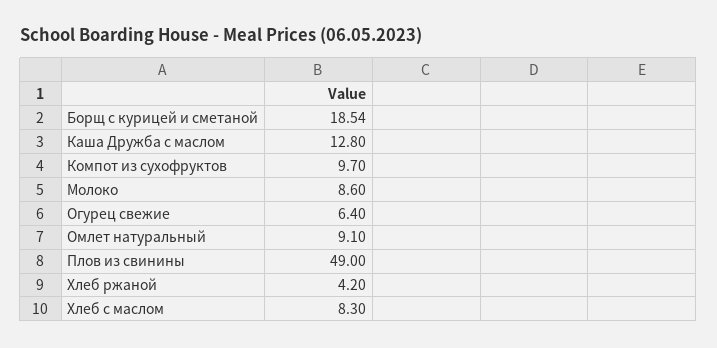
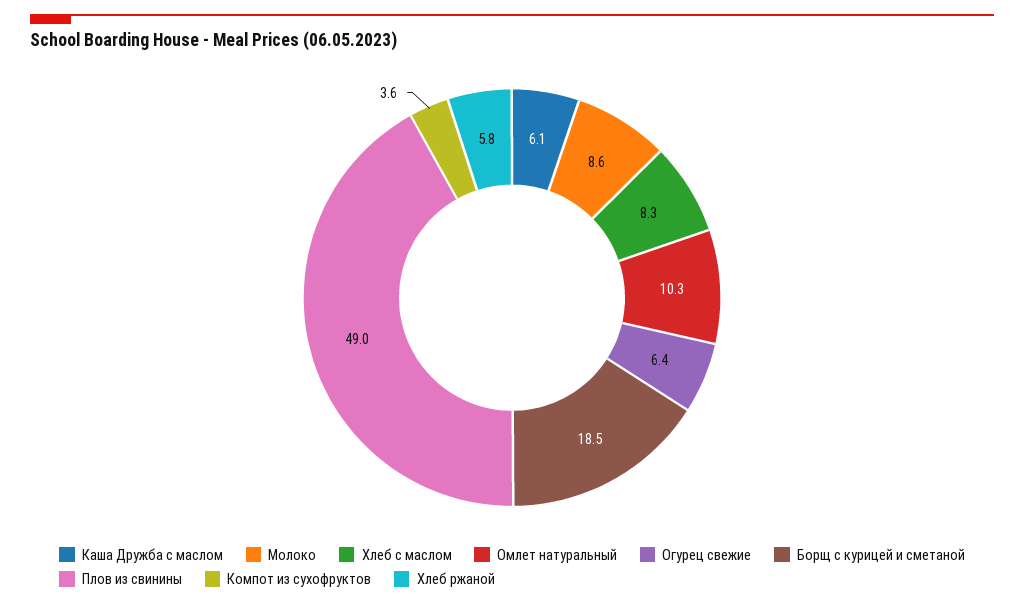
  {
    "Борщ с курицей и сметаной": 18.54,
-   "Каша Дружба с маслом": 12.8,
+   "Каша Дружба с маслом": 6.1,
-   "Компот из сухофруктов": 9.7,
+   "Компот из сухофруктов": 3.6,
    "Молоко": 8.6,
    "Огурец свежие": 6.4,
-   "Омлет натуральный": 9.1,
+   "Омлет натуральный": 10.3,
    "Плов из свинины": 49,
-   "Хлеб ржаной": 4.2,
+   "Хлеб ржаной": 5.8,
    "Хлеб с маслом": 8.3
  }

